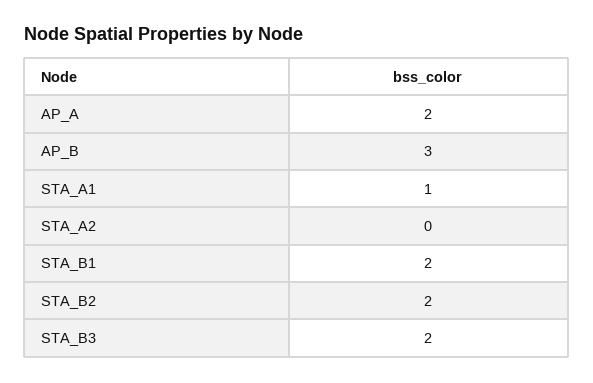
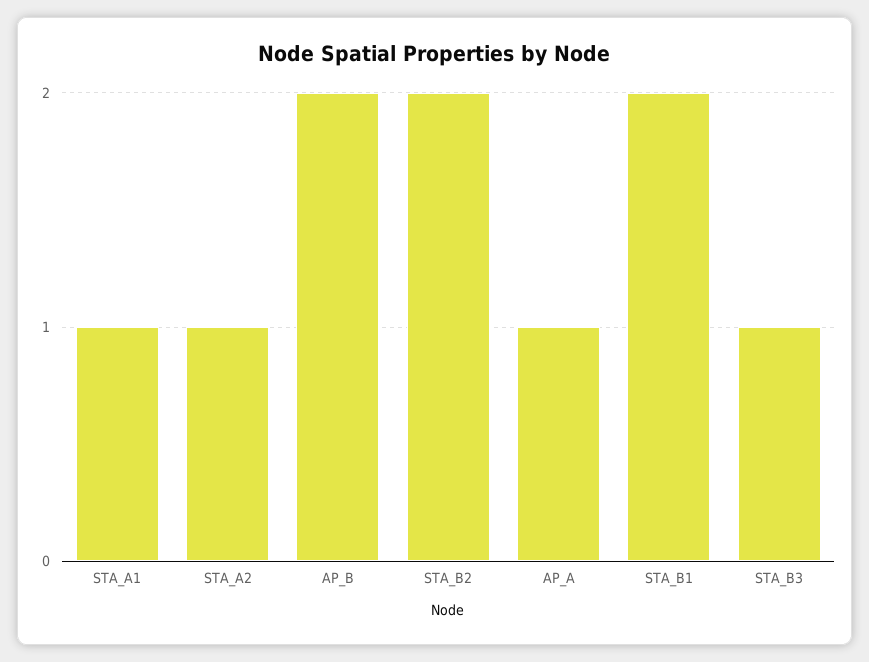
  {
-   "AP_A": 2,
+   "AP_A": 1,
-   "AP_B": 3,
+   "AP_B": 2,
    "STA_A1": 1,
-   "STA_A2": 0,
+   "STA_A2": 1,
    "STA_B1": 2,
    "STA_B2": 2,
-   "STA_B3": 2
+   "STA_B3": 1
  }

